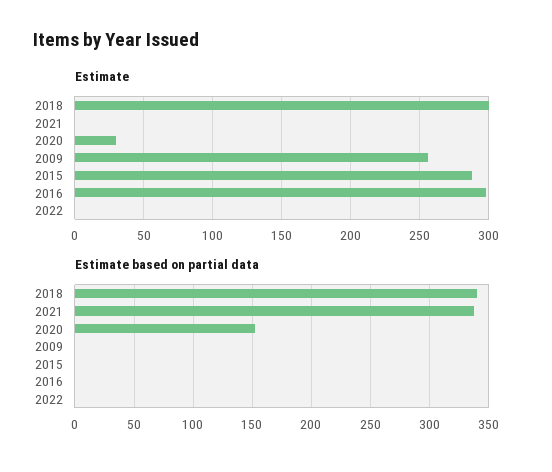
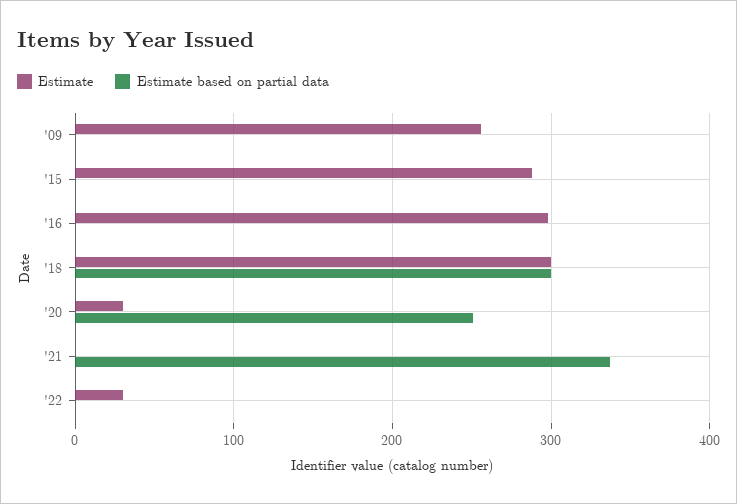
  {
    "Estimate": {
      "2018": 300,
      "2021": 0,
      "2020": 30,
      "2009": 255,
      "2015": 290,
      "2016": 300,
-     "2022": 0
+     "2022": 30
    },
    "Estimate based on partial data": {
-     "2018": 340,
+     "2018": 300,
      "2021": 340,
-     "2020": 150,
+     "2020": 250,
      "2009": 0,
      "2015": 0,
      "2016": 0,
      "2022": 0
    }
  }

